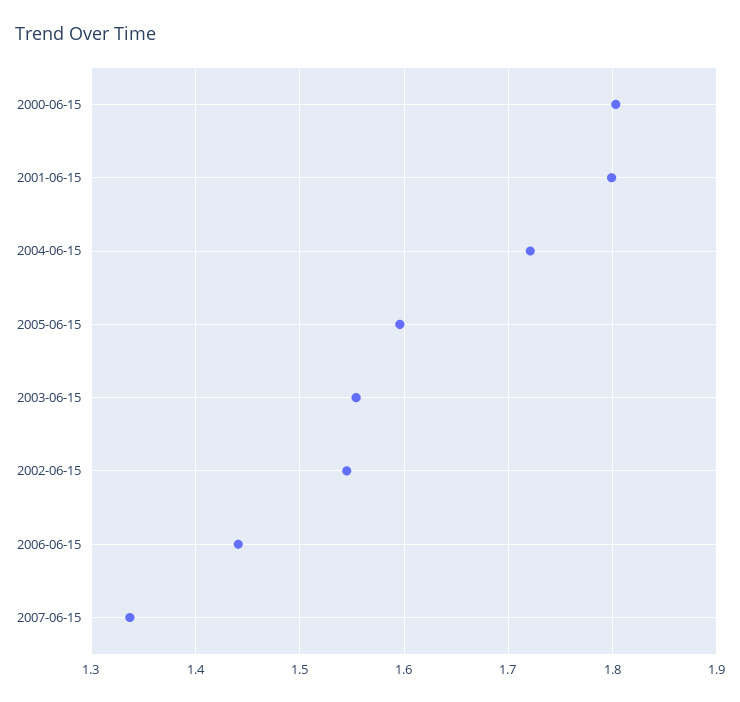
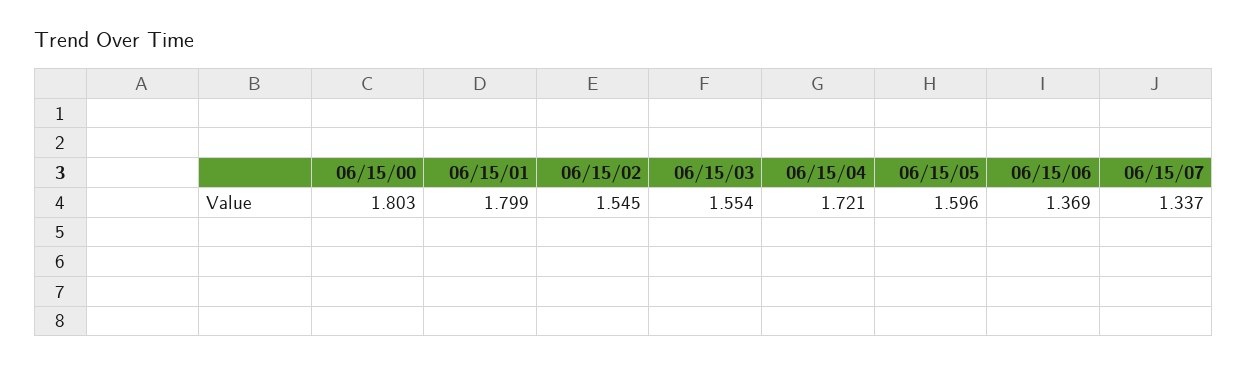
  {
    "2000-06-15": 1.803,
    "2001-06-15": 1.799,
    "2004-06-15": 1.721,
    "2005-06-15": 1.596,
    "2003-06-15": 1.554,
    "2002-06-15": 1.545,
-   "2006-06-15": 1.44,
+   "2006-06-15": 1.369,
    "2007-06-15": 1.337
  }

